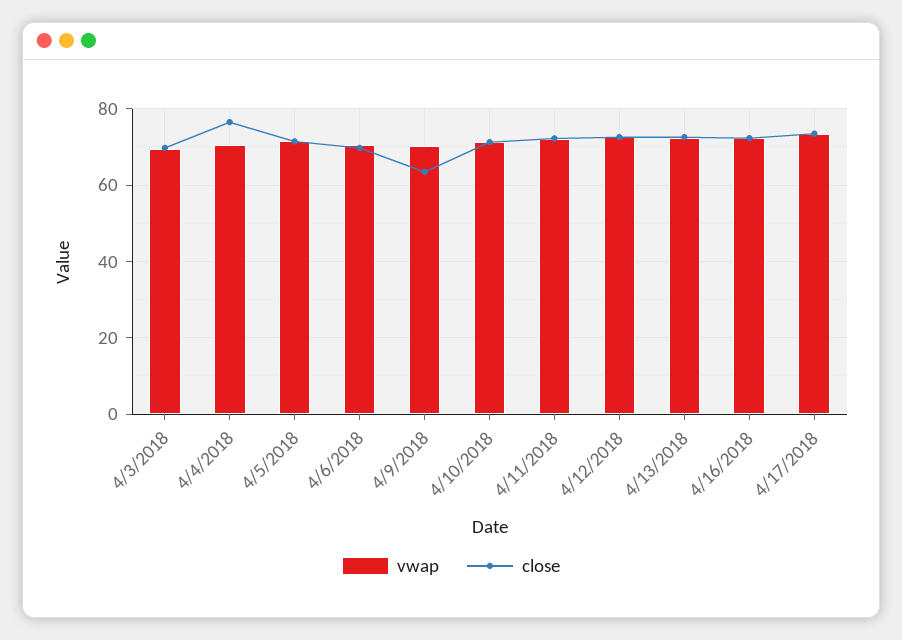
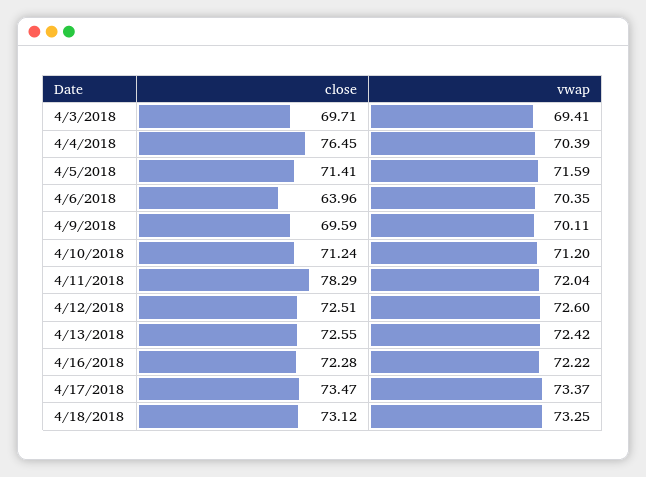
  {
    "vwap": {
      "4/3/2018": 69.41,
      "4/4/2018": 70.39,
      "4/5/2018": 71.59,
      "4/6/2018": 70.35,
      "4/9/2018": 70.11,
      "4/10/2018": 71.2,
      "4/11/2018": 72.04,
      "4/12/2018": 72.6,
      "4/13/2018": 72.42,
      "4/16/2018": 72.22,
-     "4/17/2018": 73.37
+     "4/17/2018": 73.37,
+     "4/18/2018": 73.25
    },
    "close": {
      "4/3/2018": 69.71,
      "4/4/2018": 76.45,
      "4/5/2018": 71.41,
-     "4/6/2018": 70,
+     "4/6/2018": 63.96,
-     "4/9/2018": 64,
+     "4/9/2018": 69.59,
      "4/10/2018": 71.24,
-     "4/11/2018": 72,
+     "4/11/2018": 78.29,
      "4/12/2018": 72.51,
      "4/13/2018": 72.55,
      "4/16/2018": 72.28,
-     "4/17/2018": 73.47
+     "4/17/2018": 73.47,
+     "4/18/2018": 73.12
    }
  }

